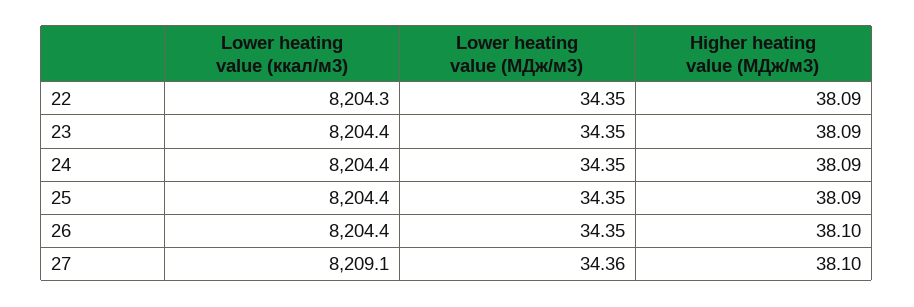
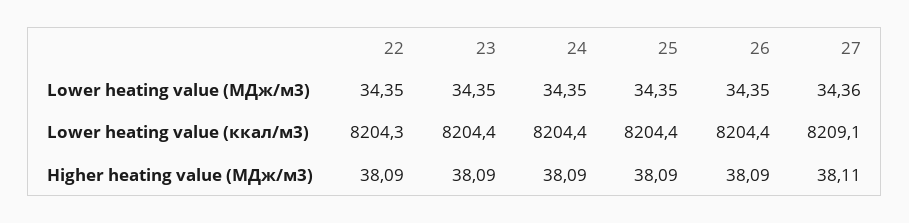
  {
    "Lower heating value (ккал/м3)": {
      "22": 8204.3,
      "23": 8204.4,
      "24": 8204.4,
      "25": 8204.4,
      "26": 8204.4,
      "27": 8209.1
    },
    "Lower heating value (МДж/м3)": {
      "22": 34.35,
      "23": 34.35,
      "24": 34.35,
      "25": 34.35,
      "26": 34.35,
      "27": 34.36
    },
    "Higher heating value (МДж/м3)": {
      "22": 38.09,
      "23": 38.09,
      "24": 38.09,
      "25": 38.09,
-     "26": 38.1,
+     "26": 38.09,
-     "27": 38.1
+     "27": 38.11
    }
  }

